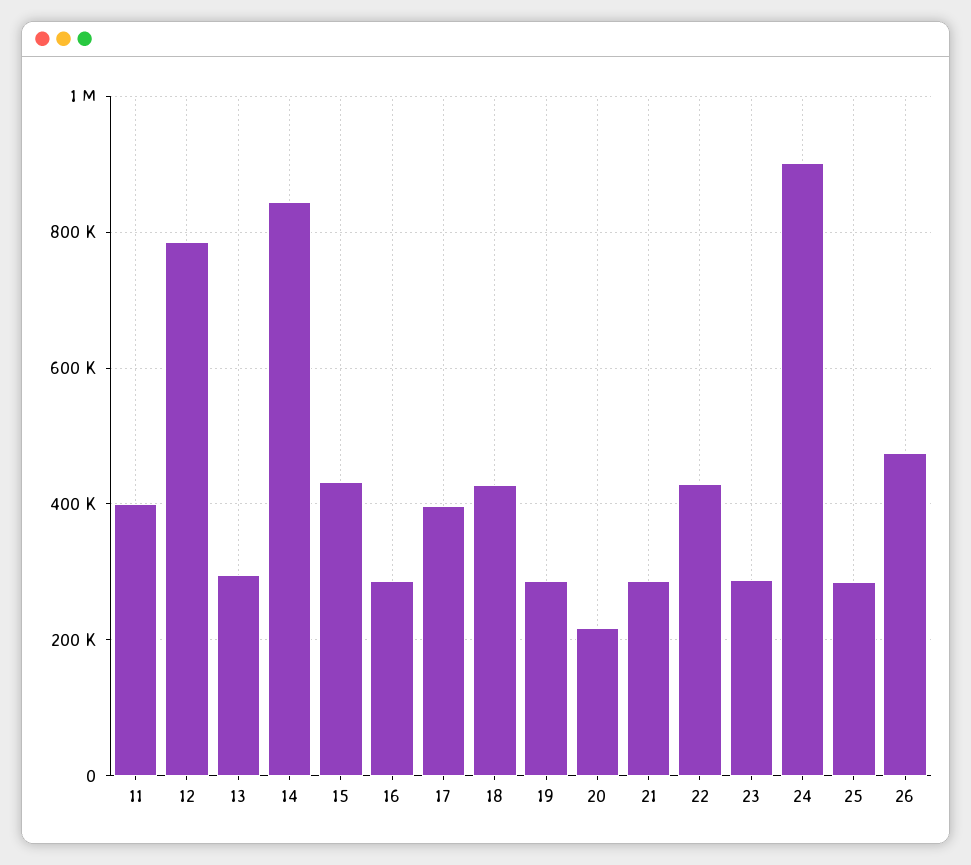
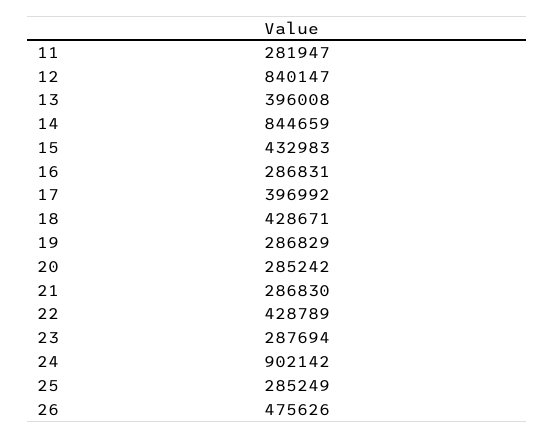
  {
-   "11": 400000,
+   "11": 281947,
-   "12": 780000,
+   "12": 840147,
-   "13": 300000,
+   "13": 396008,
    "14": 844659,
    "15": 432983,
    "16": 286831,
    "17": 396992,
    "18": 428671,
    "19": 286829,
-   "20": 220000,
+   "20": 285242,
    "21": 286830,
    "22": 428789,
    "23": 287694,
    "24": 902142,
    "25": 285249,
    "26": 475626
  }

